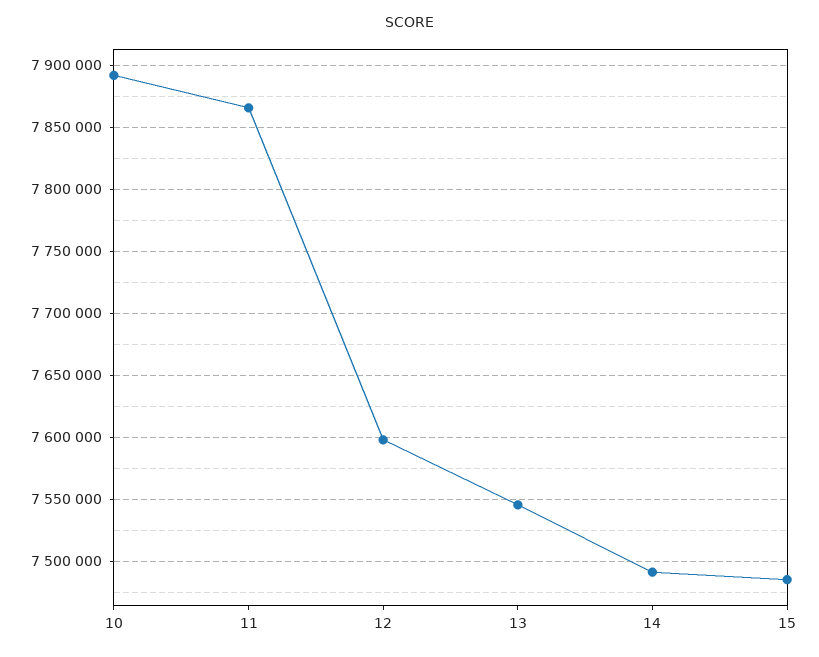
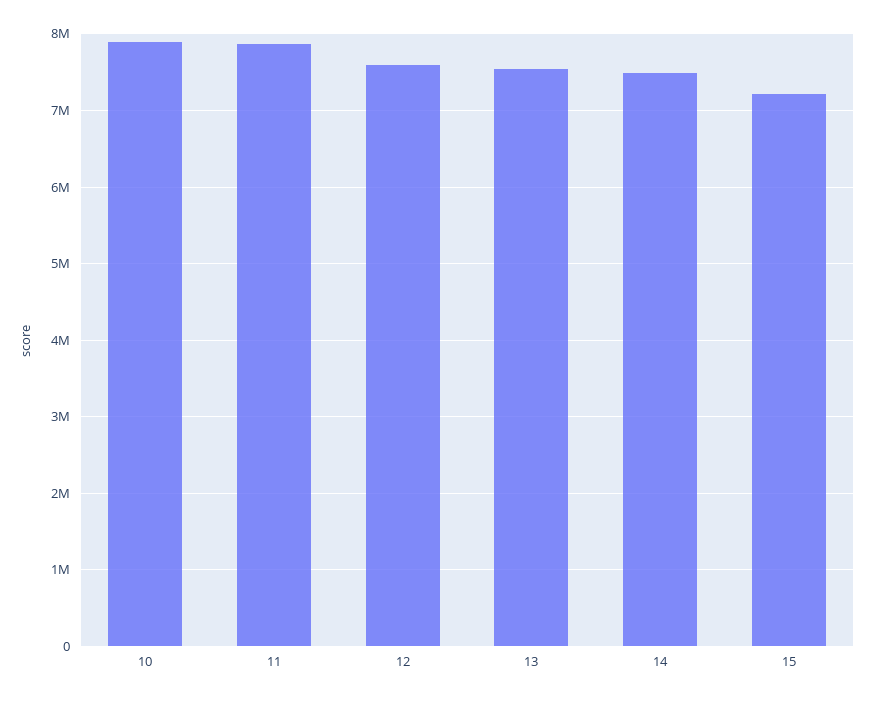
  {
    "10": 7890000,
    "11": 7865000,
    "12": 7600000,
    "13": 7545000,
    "14": 7490000,
-   "15": 7485000
+   "15": 7200000
  }

